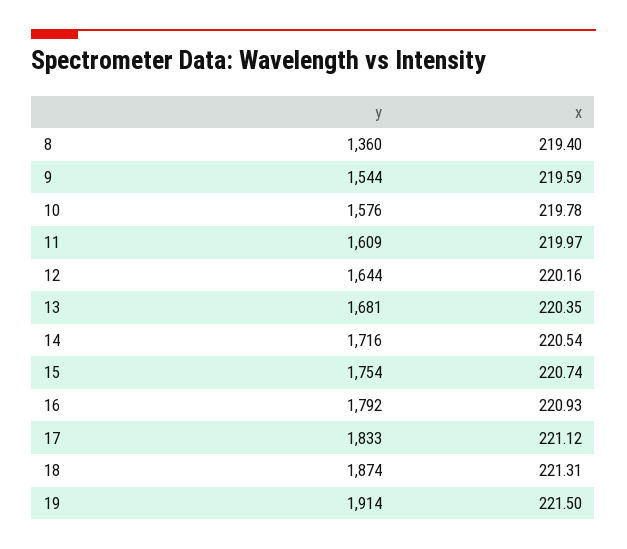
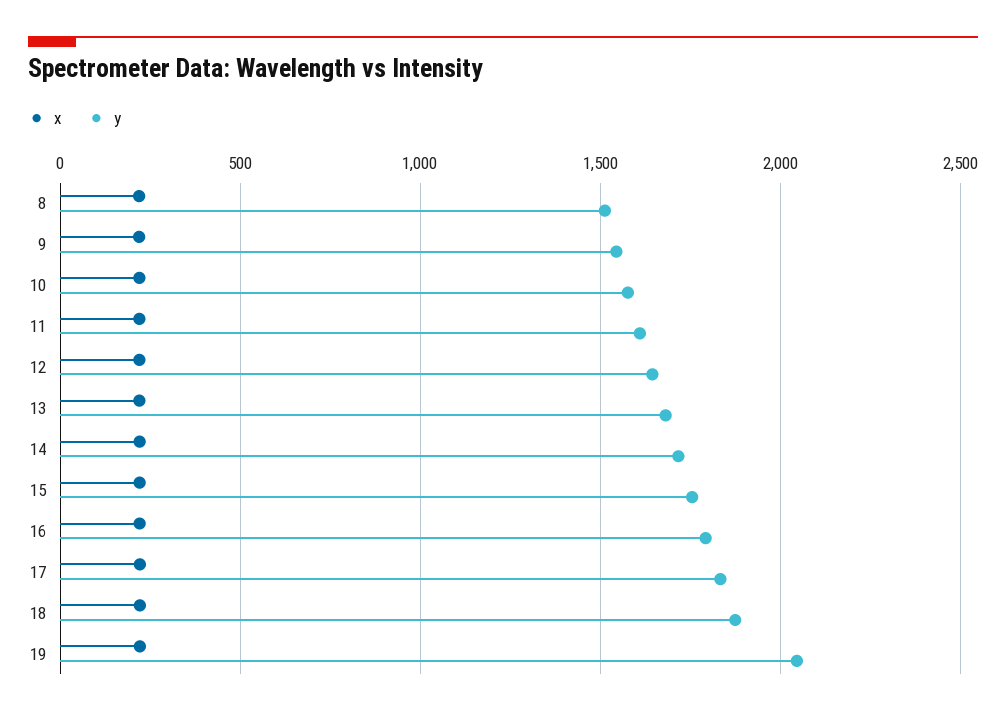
  {
    "y": {
-     "8": 1360,
+     "8": 1500,
      "9": 1544,
      "10": 1576,
      "11": 1609,
      "12": 1644,
      "13": 1681,
      "14": 1716,
      "15": 1754,
      "16": 1792,
      "17": 1833,
      "18": 1874,
-     "19": 1914
+     "19": 2050
    },
    "x": {
      "8": 219.4,
      "9": 219.59,
      "10": 219.78,
      "11": 219.97,
      "12": 220.16,
      "13": 220.35,
      "14": 220.54,
      "15": 220.74,
      "16": 220.93,
      "17": 221.12,
      "18": 221.31,
      "19": 221.5
    }
  }

